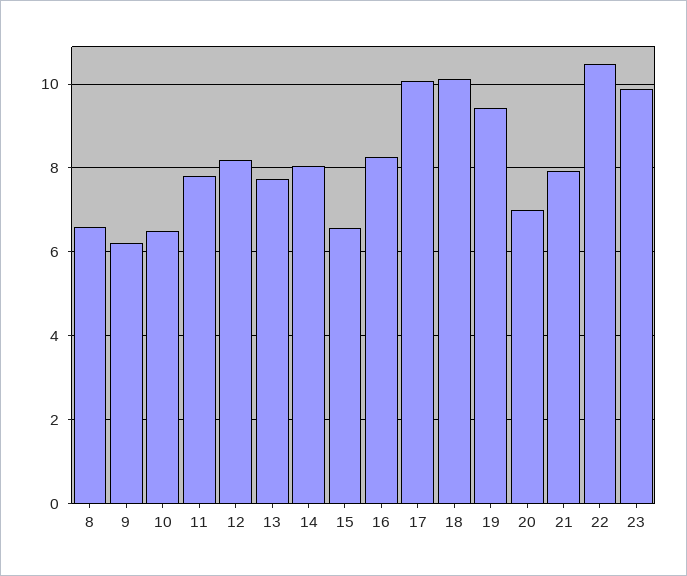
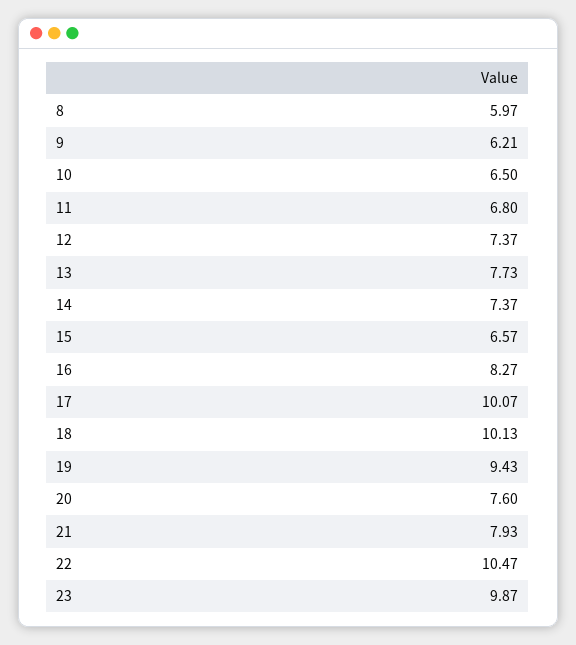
  {
-   "8": 6.6,
+   "8": 5.97,
    "9": 6.21,
    "10": 6.5,
-   "11": 7.8,
+   "11": 6.8,
-   "12": 8.2,
+   "12": 7.37,
    "13": 7.73,
-   "14": 8,
+   "14": 7.37,
    "15": 6.57,
    "16": 8.27,
    "17": 10.07,
    "18": 10.13,
    "19": 9.43,
-   "20": 7,
+   "20": 7.6,
    "21": 7.93,
    "22": 10.47,
    "23": 9.87
  }

